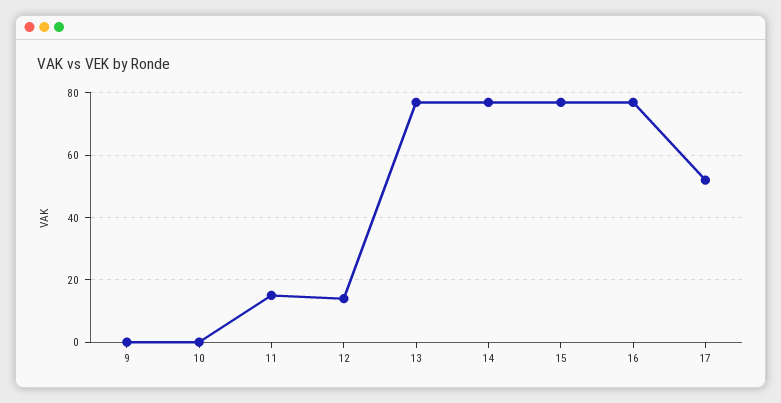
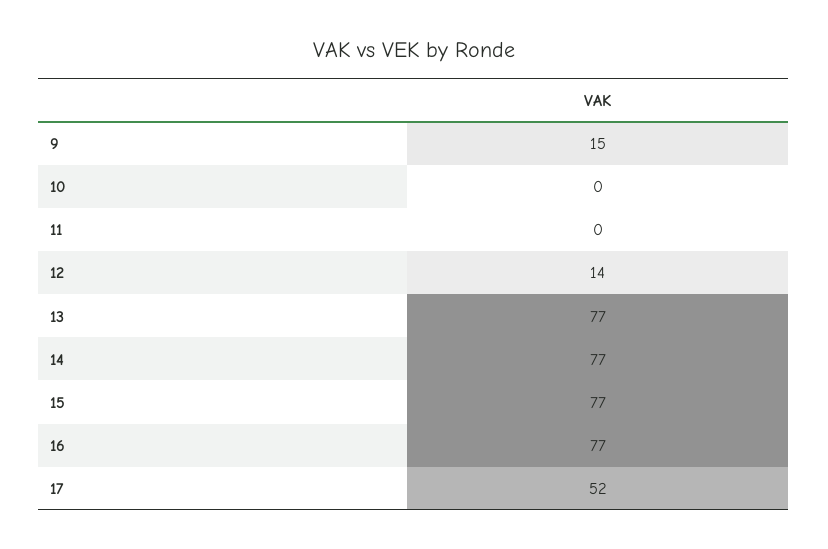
  {
-   "9": 0,
+   "9": 15,
    "10": 0,
-   "11": 15,
+   "11": 0,
    "12": 14,
    "13": 77,
    "14": 77,
    "15": 77,
    "16": 77,
    "17": 52
  }

